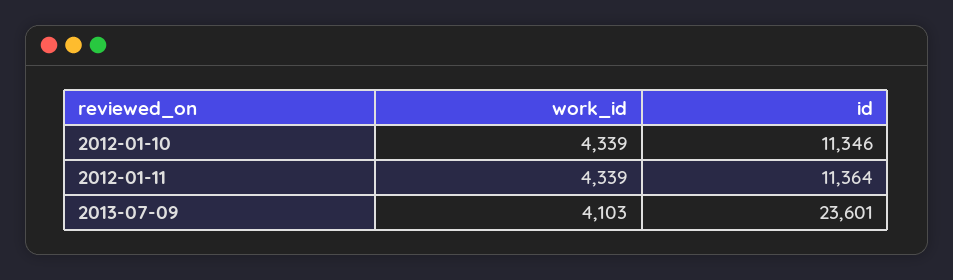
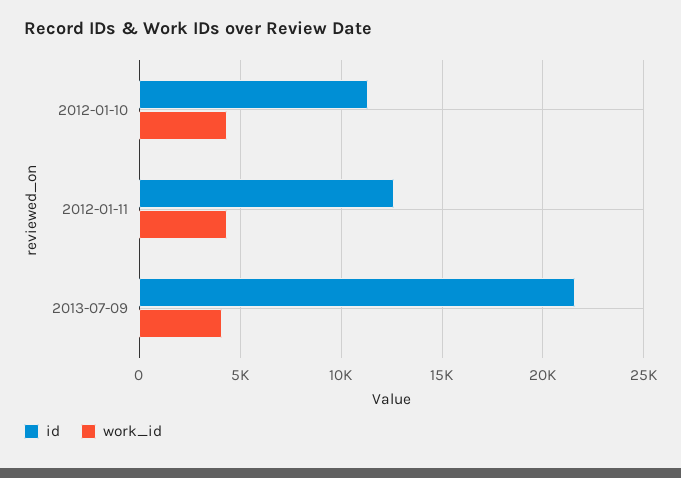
  {
    "work_id": {
      "2012-01-10": 4339,
      "2012-01-11": 4339,
      "2013-07-09": 4103
    },
    "id": {
      "2012-01-10": 11346,
-     "2012-01-11": 11364,
+     "2012-01-11": 12500,
-     "2013-07-09": 23601
+     "2013-07-09": 21500
    }
  }

